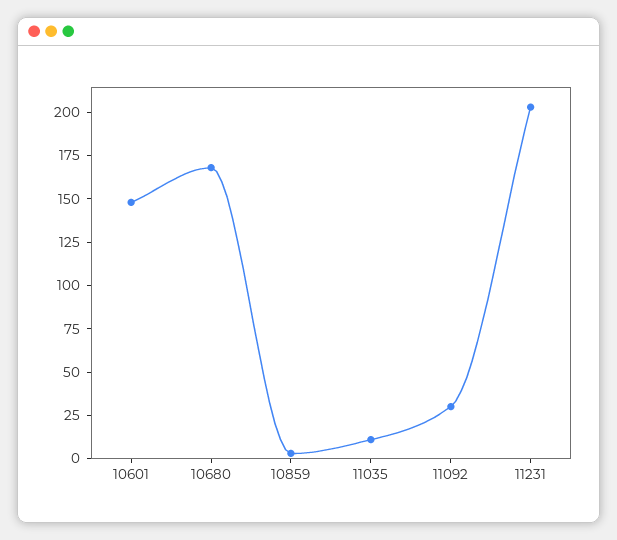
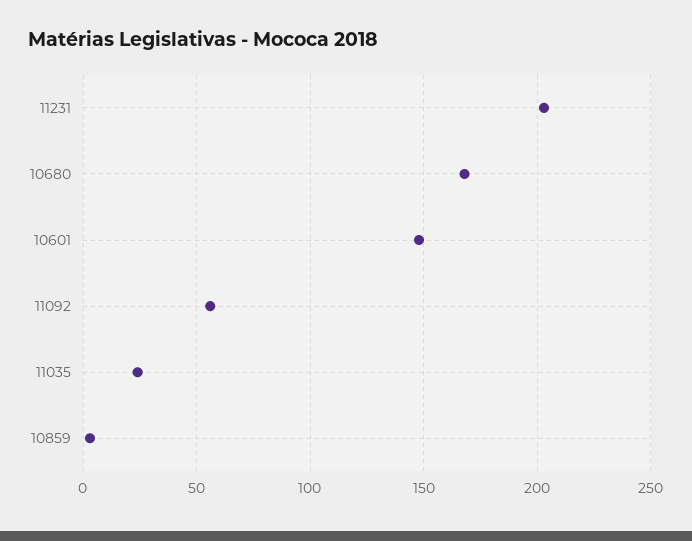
  {
    "10601": 150,
    "10680": 170,
    "10859": 5,
-   "11035": 10,
+   "11035": 25,
-   "11092": 30,
+   "11092": 55,
    "11231": 205
  }

